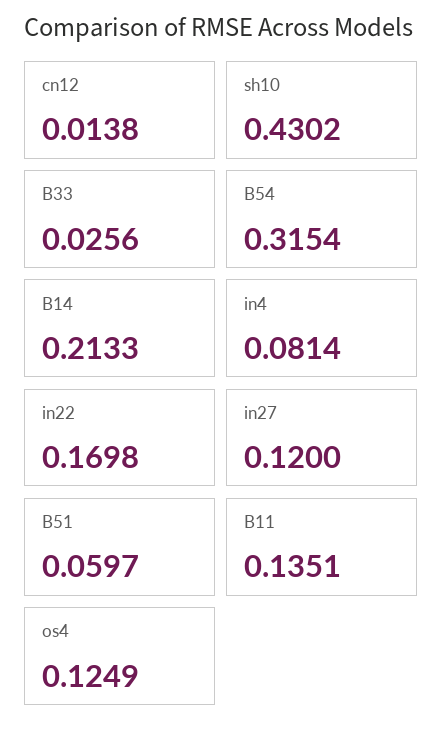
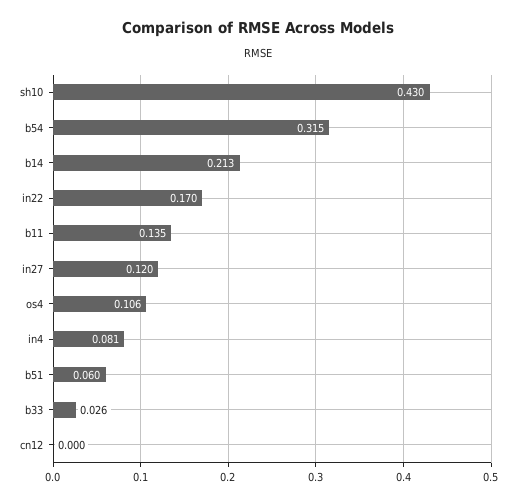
  {
-   "cn12": 0.0138,
+   "cn12": 0,
    "sh10": 0.4302,
    "B33": 0.0256,
    "B54": 0.3154,
    "B14": 0.2133,
    "in4": 0.0814,
    "in22": 0.1698,
    "in27": 0.12,
    "B51": 0.0597,
    "B11": 0.1351,
-   "os4": 0.1249
+   "os4": 0.106
  }

